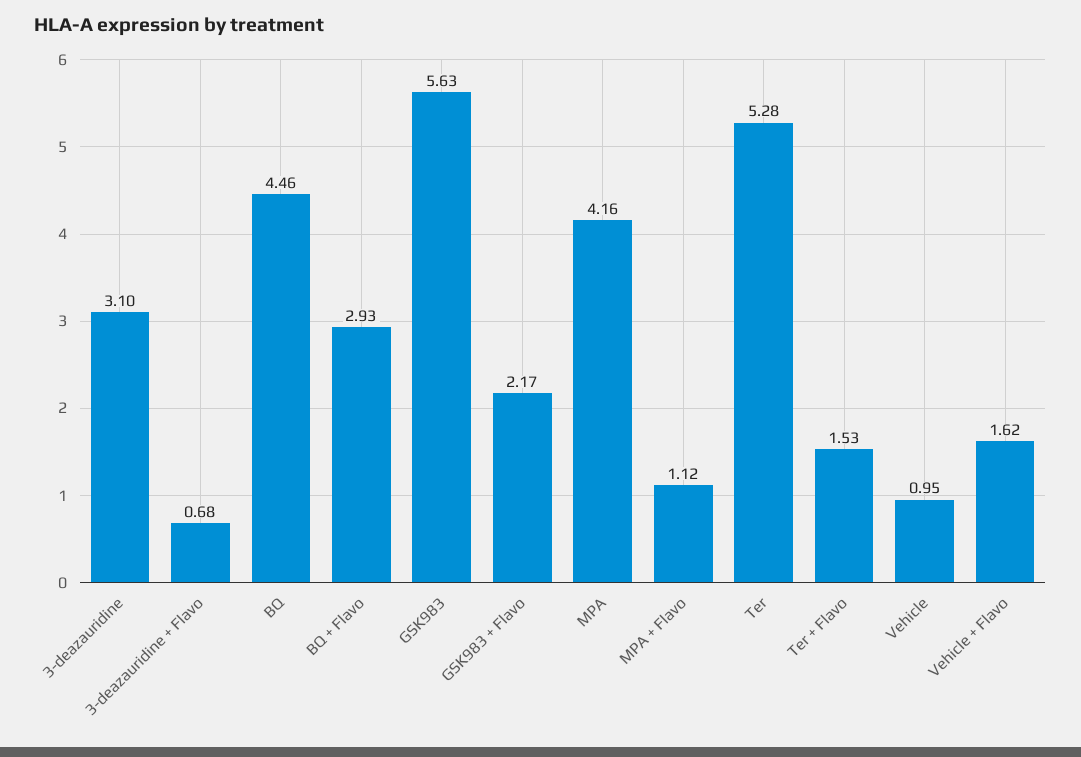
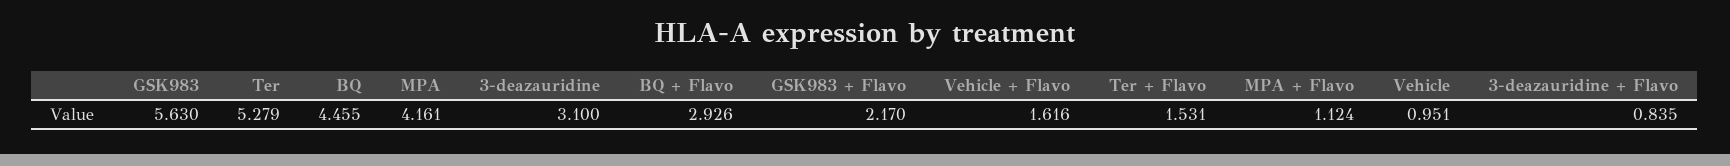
  {
    "3-deazauridine": 3.1,
-   "3-deazauridine + Flavo": 0.68,
+   "3-deazauridine + Flavo": 0.835,
    "BQ": 4.455,
    "BQ + Flavo": 2.926,
    "GSK983": 5.63,
    "GSK983 + Flavo": 2.17,
    "MPA": 4.161,
    "MPA + Flavo": 1.124,
    "Ter": 5.279,
    "Ter + Flavo": 1.531,
    "Vehicle": 0.951,
    "Vehicle + Flavo": 1.616
  }

